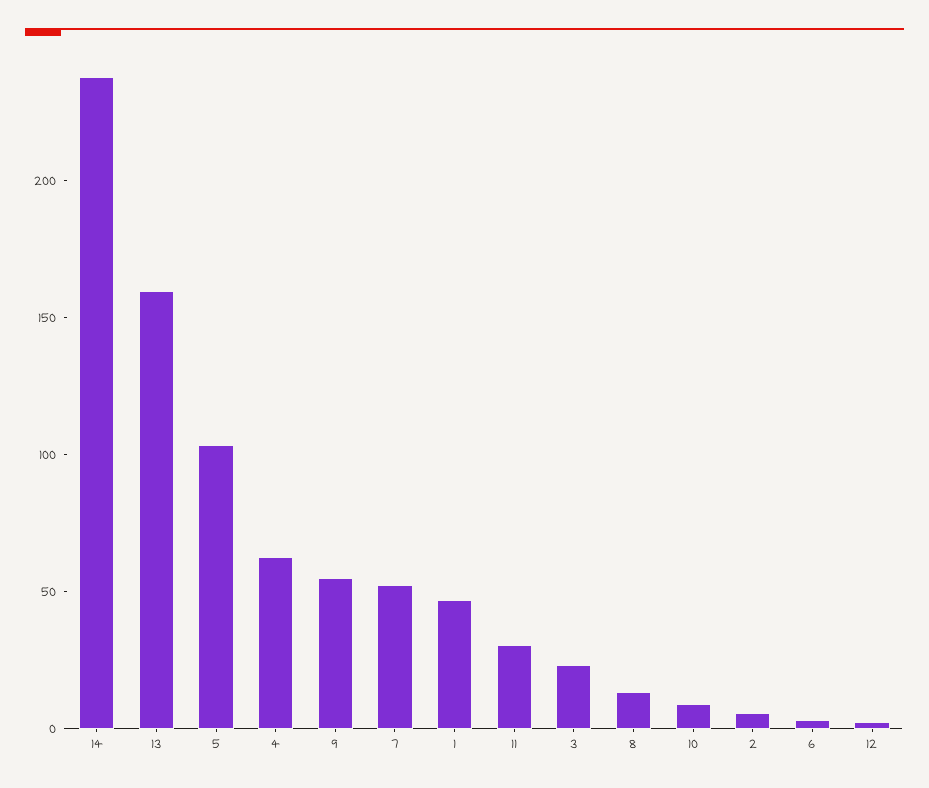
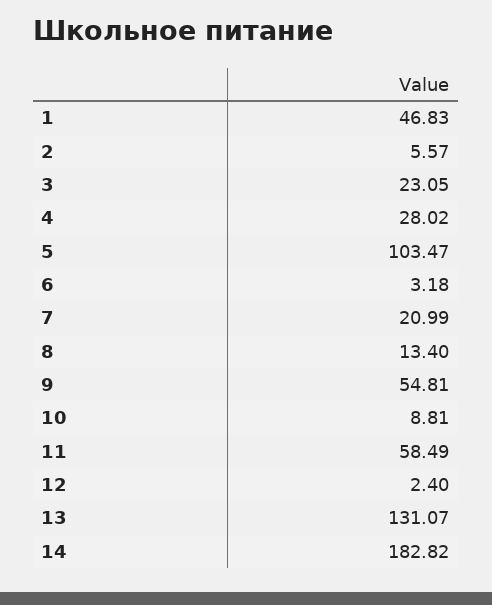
  {
-   "14": 240,
+   "14": 182.82,
-   "13": 160,
+   "13": 131.07,
    "5": 103.47,
-   "4": 60,
+   "4": 28.02,
    "9": 54.81,
-   "7": 50,
+   "7": 20.99,
    "1": 46.83,
-   "11": 30,
+   "11": 58.49,
    "3": 23.05,
    "8": 13.4,
    "10": 8.81,
    "2": 5.57,
    "6": 3.18,
    "12": 2.4
  }

